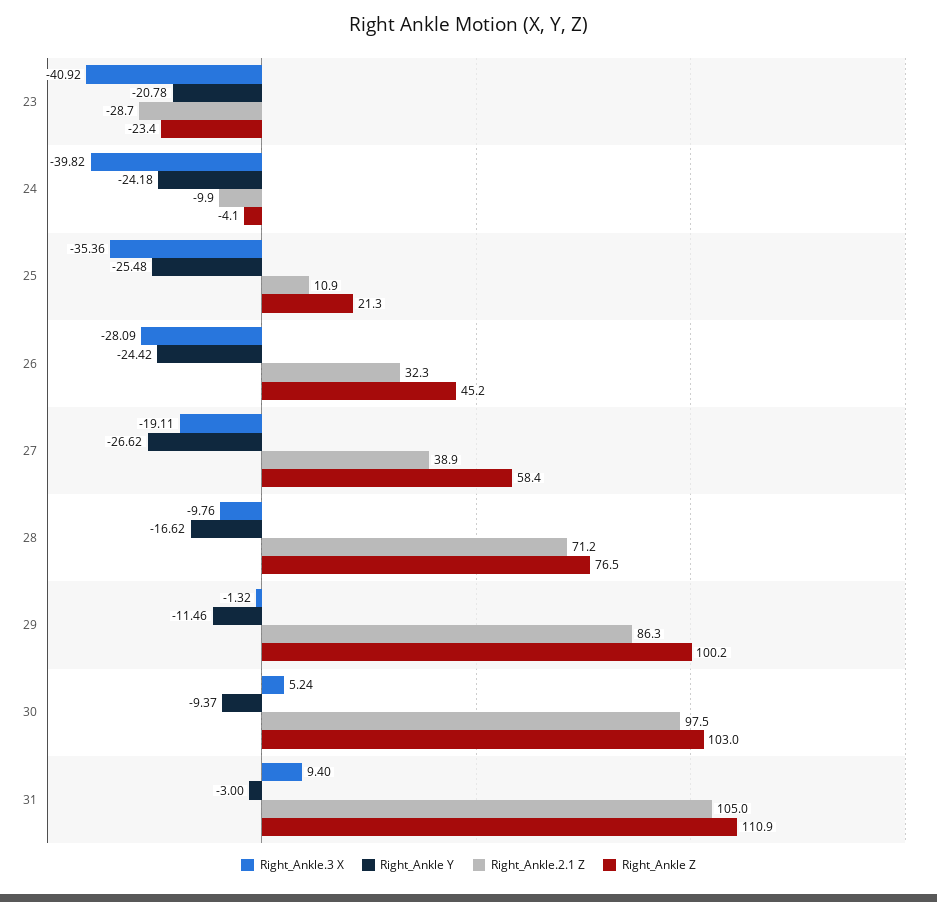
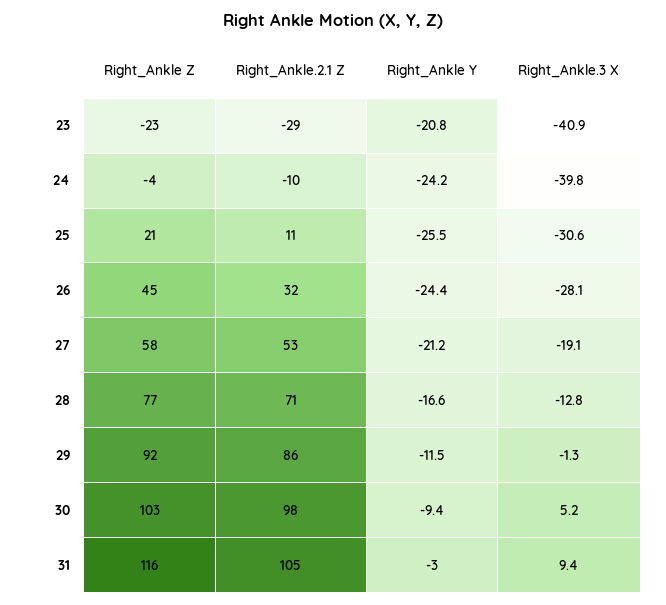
  {
    "Right_Ankle.3 X": {
      "23": -40.92,
      "24": -39.82,
-     "25": -35.36,
+     "25": -30.6,
      "26": -28.09,
      "27": -19.11,
-     "28": -9.76,
+     "28": -12.8,
      "29": -1.32,
      "30": 5.24,
      "31": 9.4
    },
    "Right_Ankle Y": {
      "23": -20.78,
      "24": -24.18,
      "25": -25.48,
      "26": -24.42,
-     "27": -26.62,
+     "27": -21.2,
      "28": -16.62,
      "29": -11.46,
      "30": -9.37,
      "31": -3
    },
    "Right_Ankle.2.1 Z": {
      "23": -28.7,
      "24": -9.9,
      "25": 10.9,
      "26": 32.3,
-     "27": 38.9,
+     "27": 53,
      "28": 71.2,
      "29": 86.3,
      "30": 97.5,
      "31": 105
    },
    "Right_Ankle Z": {
      "23": -23.4,
      "24": -4.1,
      "25": 21.3,
      "26": 45.2,
      "27": 58.4,
      "28": 76.5,
-     "29": 100.2,
+     "29": 92,
      "30": 103,
-     "31": 110.9
+     "31": 116
    }
  }

